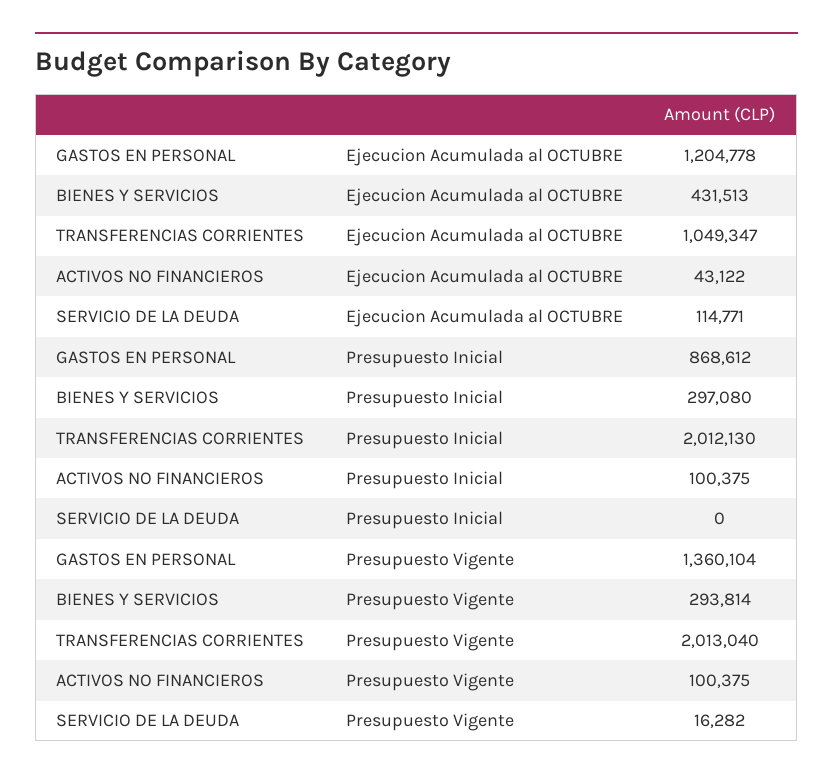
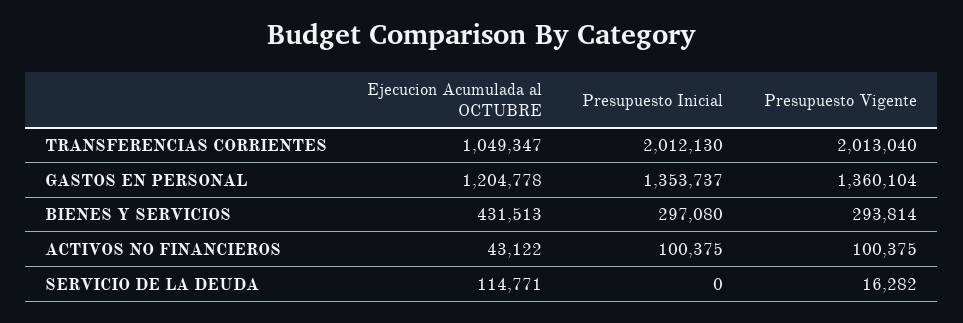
  {
    "GASTOS EN PERSONAL": {
      "Ejecucion Acumulada al OCTUBRE": 1204778,
-     "Presupuesto Inicial": 868612,
+     "Presupuesto Inicial": 1353737,
      "Presupuesto Vigente": 1360104
    },
    "BIENES Y SERVICIOS": {
      "Ejecucion Acumulada al OCTUBRE": 431513,
      "Presupuesto Inicial": 297080,
      "Presupuesto Vigente": 293814
    },
    "TRANSFERENCIAS CORRIENTES": {
      "Ejecucion Acumulada al OCTUBRE": 1049347,
      "Presupuesto Inicial": 2012130,
      "Presupuesto Vigente": 2013040
    },
    "ACTIVOS NO FINANCIEROS": {
      "Ejecucion Acumulada al OCTUBRE": 43122,
      "Presupuesto Inicial": 100375,
      "Presupuesto Vigente": 100375
    },
    "SERVICIO DE LA DEUDA": {
      "Ejecucion Acumulada al OCTUBRE": 114771,
      "Presupuesto Inicial": 0,
      "Presupuesto Vigente": 16282
    }
  }

